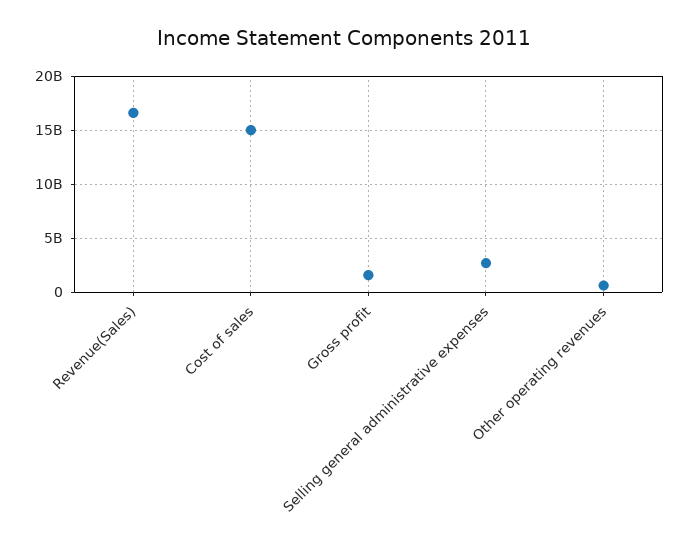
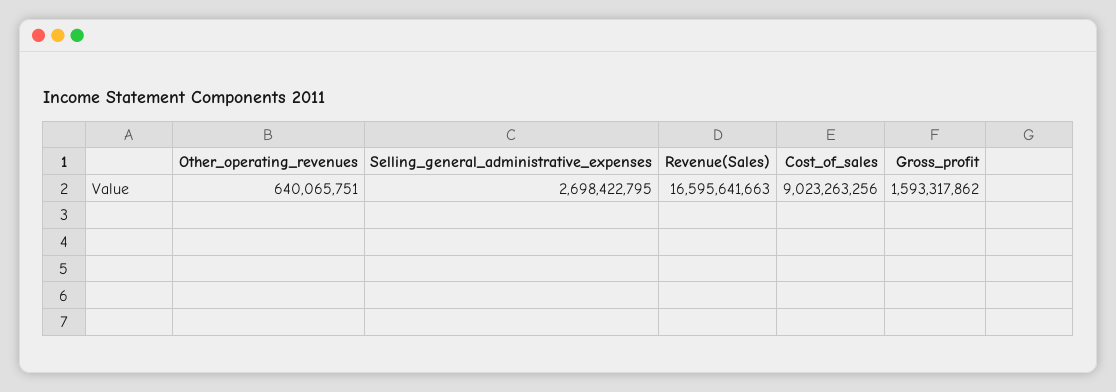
  {
    "Revenue(Sales)": 16595641663,
-   "Cost of sales": 15000000000,
+   "Cost of sales": 9023263256,
    "Gross profit": 1593317862,
    "Selling general administrative expenses": 2698422795,
    "Other operating revenues": 640065751
  }

